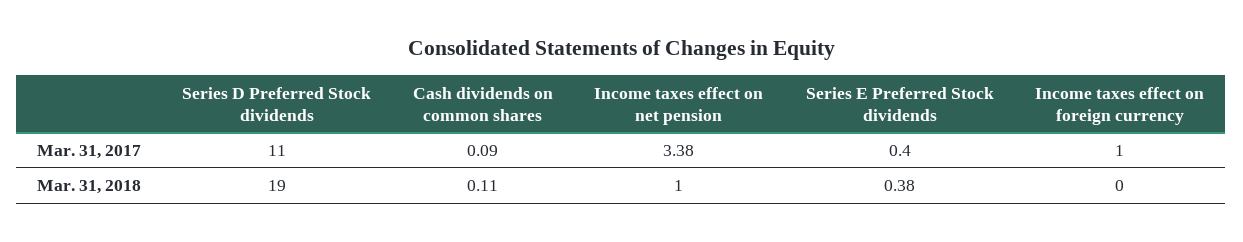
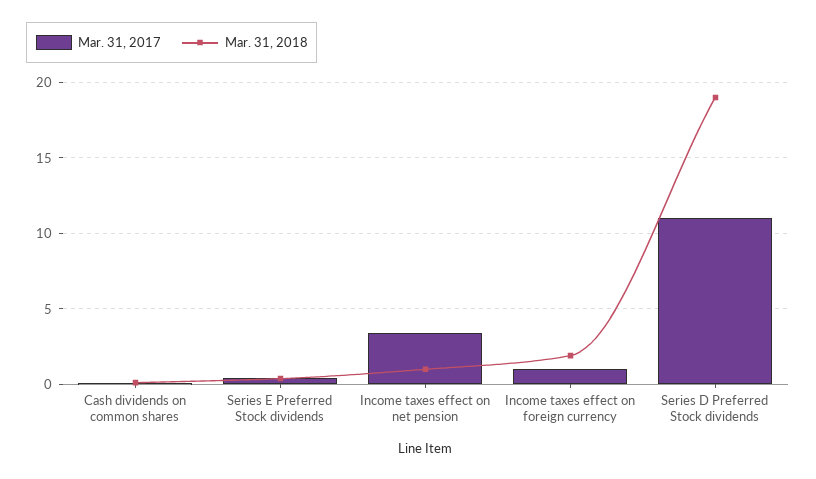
  {
    "Mar. 31, 2017": {
      "Series D Preferred Stock dividends": 11,
      "Cash dividends on common shares": 0.09,
      "Income taxes effect on net pension": 3.38,
      "Series E Preferred Stock dividends": 0.4,
      "Income taxes effect on foreign currency": 1
    },
    "Mar. 31, 2018": {
      "Series D Preferred Stock dividends": 19,
      "Cash dividends on common shares": 0.11,
      "Income taxes effect on net pension": 1,
      "Series E Preferred Stock dividends": 0.38,
-     "Income taxes effect on foreign currency": 0
+     "Income taxes effect on foreign currency": 2
    }
  }

